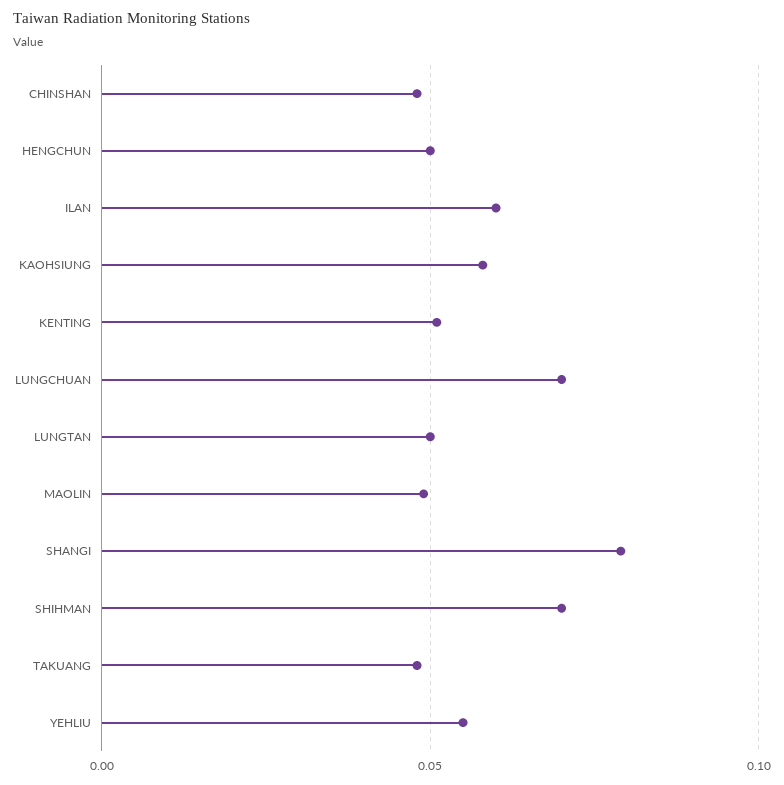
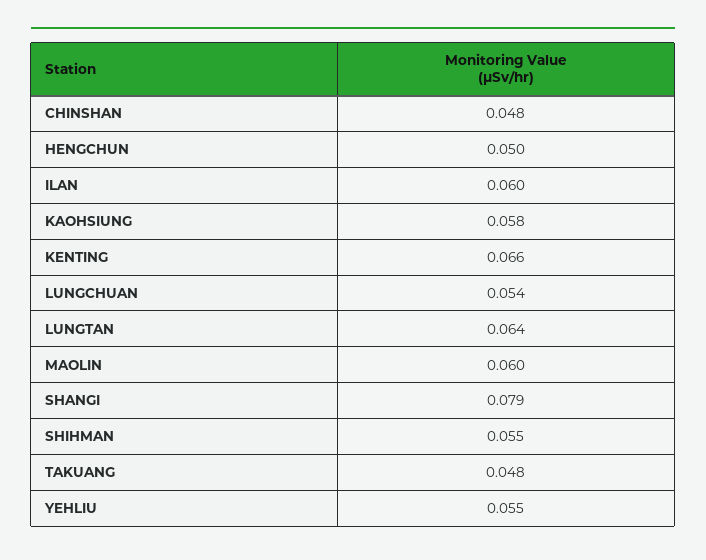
  {
    "CHINSHAN": 0.048,
    "HENGCHUN": 0.05,
    "ILAN": 0.06,
    "KAOHSIUNG": 0.058,
-   "KENTING": 0.05,
+   "KENTING": 0.066,
-   "LUNGCHUAN": 0.07,
+   "LUNGCHUAN": 0.054,
-   "LUNGTAN": 0.05,
+   "LUNGTAN": 0.064,
-   "MAOLIN": 0.05,
+   "MAOLIN": 0.06,
    "SHANGI": 0.079,
-   "SHIHMAN": 0.07,
+   "SHIHMAN": 0.055,
    "TAKUANG": 0.048,
    "YEHLIU": 0.055
  }

